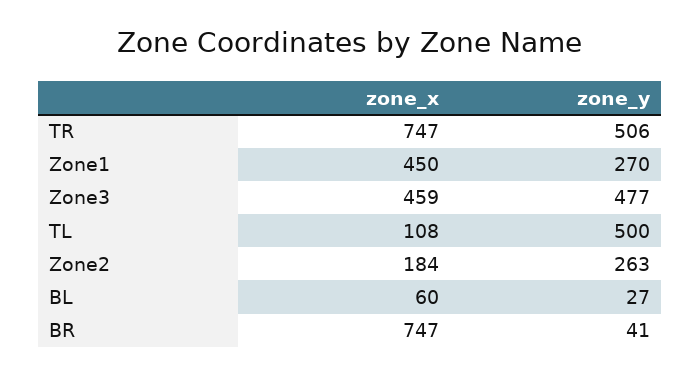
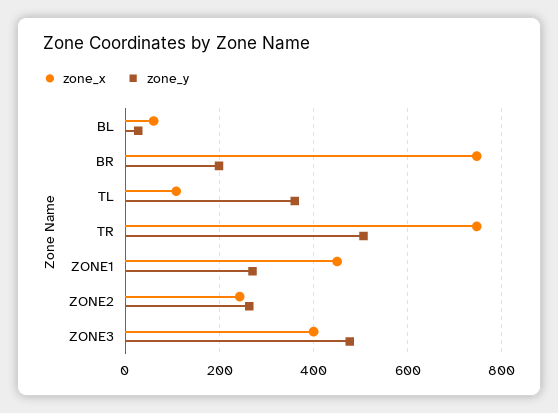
  {
    "zone_x": {
      "TR": 747,
      "Zone1": 450,
-     "Zone3": 459,
+     "Zone3": 400,
      "TL": 108,
-     "Zone2": 184,
+     "Zone2": 240,
      "BL": 60,
      "BR": 747
    },
    "zone_y": {
      "TR": 506,
      "Zone1": 270,
      "Zone3": 477,
-     "TL": 500,
+     "TL": 360,
      "Zone2": 263,
      "BL": 27,
-     "BR": 41
+     "BR": 200
    }
  }

